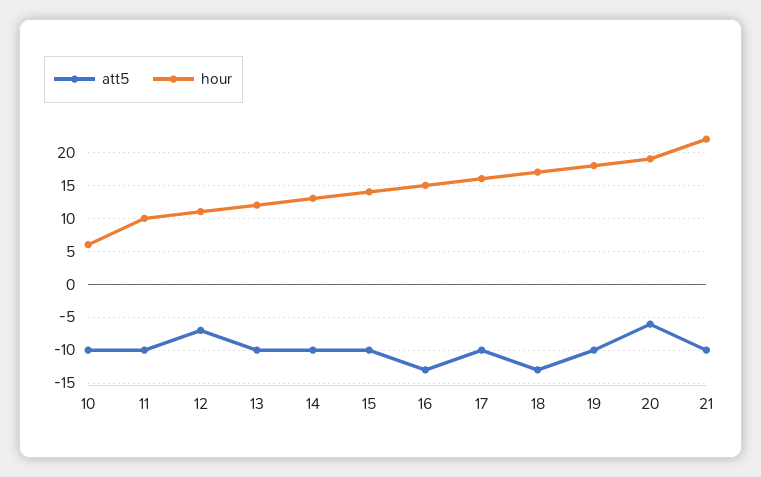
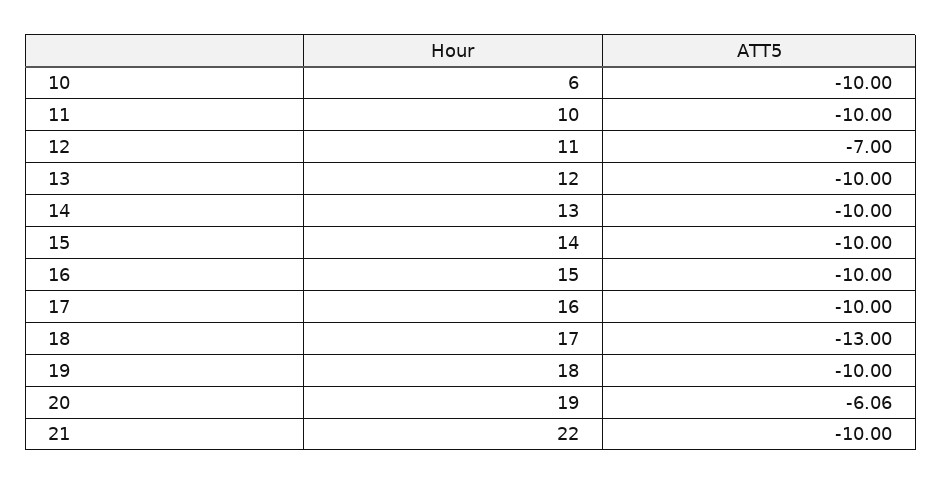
  {
    "att5": {
      "10": -10,
      "11": -10,
      "12": -7,
      "13": -10,
      "14": -10,
      "15": -10,
-     "16": -13,
+     "16": -10,
      "17": -10,
      "18": -13,
      "19": -10,
      "20": -6.06,
      "21": -10
    },
    "hour": {
      "10": 6,
      "11": 10,
      "12": 11,
      "13": 12,
      "14": 13,
      "15": 14,
      "16": 15,
      "17": 16,
      "18": 17,
      "19": 18,
      "20": 19,
      "21": 22
    }
  }

